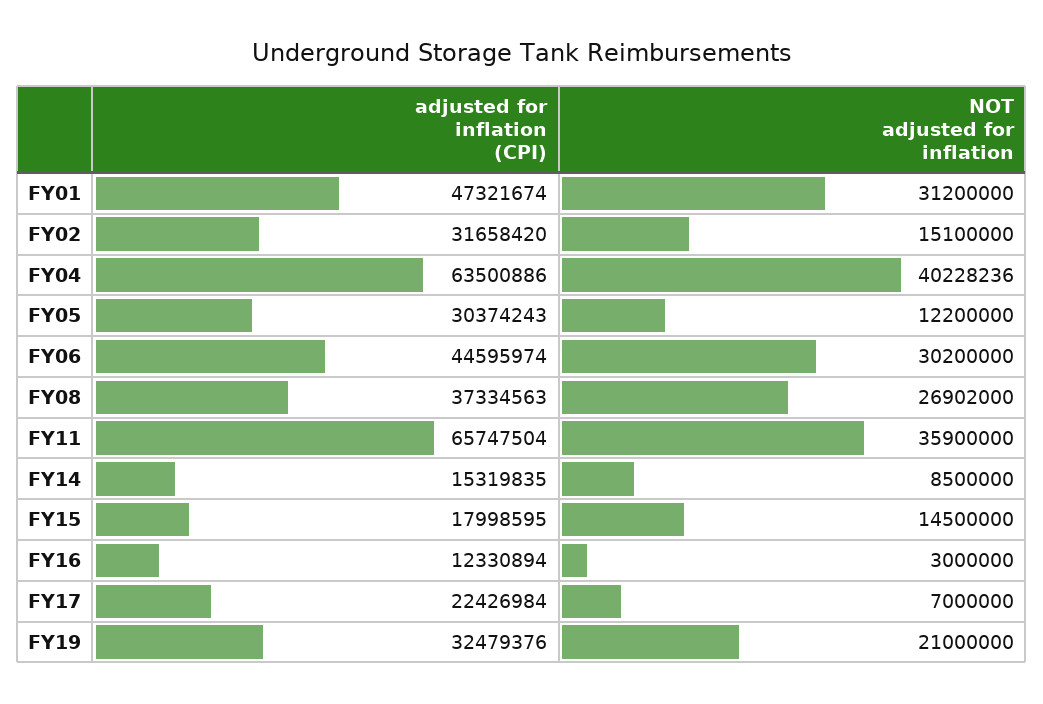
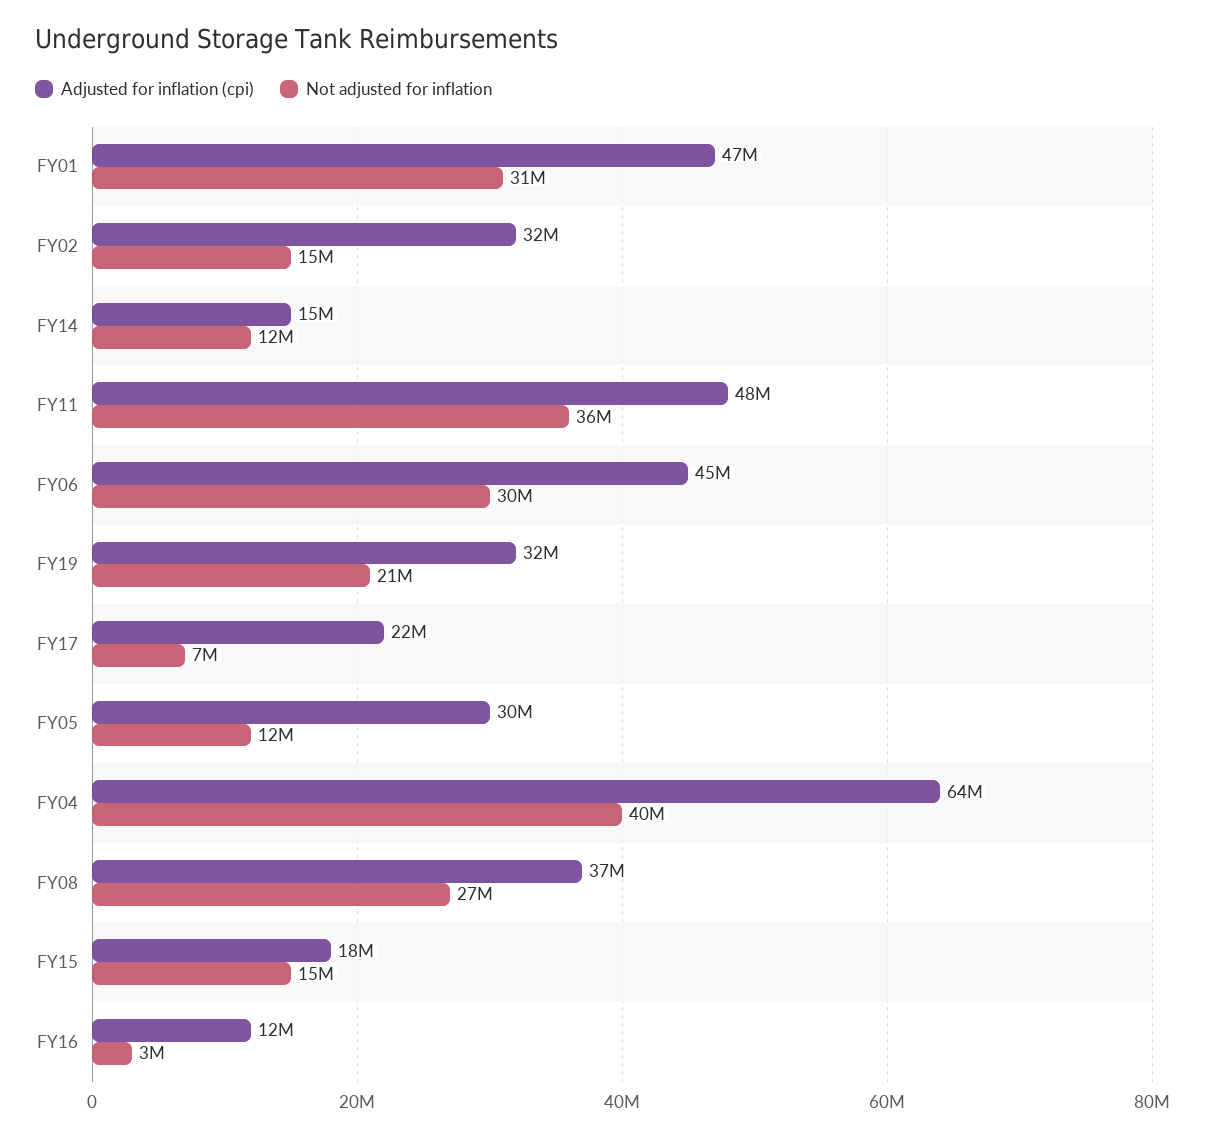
  {
    "adjusted for inflation (CPI)": {
      "FY01": 47321674,
      "FY02": 31658420,
      "FY04": 63500886,
      "FY05": 30374243,
      "FY06": 44595974,
      "FY08": 37334563,
-     "FY11": 65747504,
+     "FY11": 48000000,
      "FY14": 15319835,
      "FY15": 17998595,
      "FY16": 12330894,
      "FY17": 22426984,
      "FY19": 32479376
    },
    "NOT adjusted for inflation": {
      "FY01": 31200000,
      "FY02": 15100000,
      "FY04": 40228236,
      "FY05": 12200000,
      "FY06": 30200000,
      "FY08": 26902000,
      "FY11": 35900000,
-     "FY14": 8500000,
+     "FY14": 12000000,
      "FY15": 14500000,
      "FY16": 3000000,
      "FY17": 7000000,
      "FY19": 21000000
    }
  }

